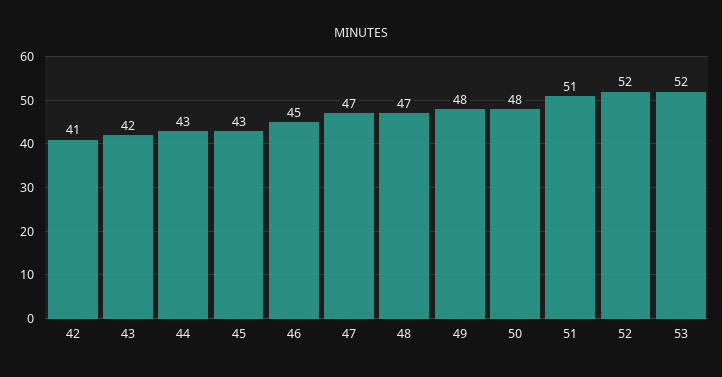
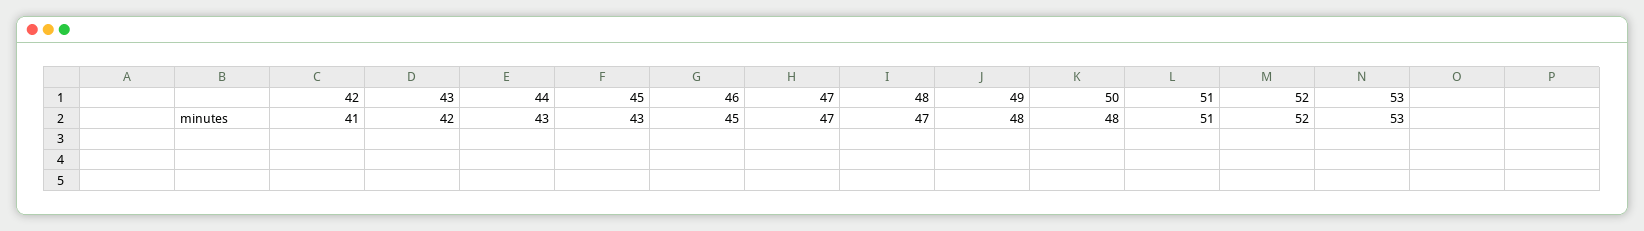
  {
    "42": 41,
    "43": 42,
    "44": 43,
    "45": 43,
    "46": 45,
    "47": 47,
    "48": 47,
    "49": 48,
    "50": 48,
    "51": 51,
    "52": 52,
-   "53": 52
+   "53": 53
  }

